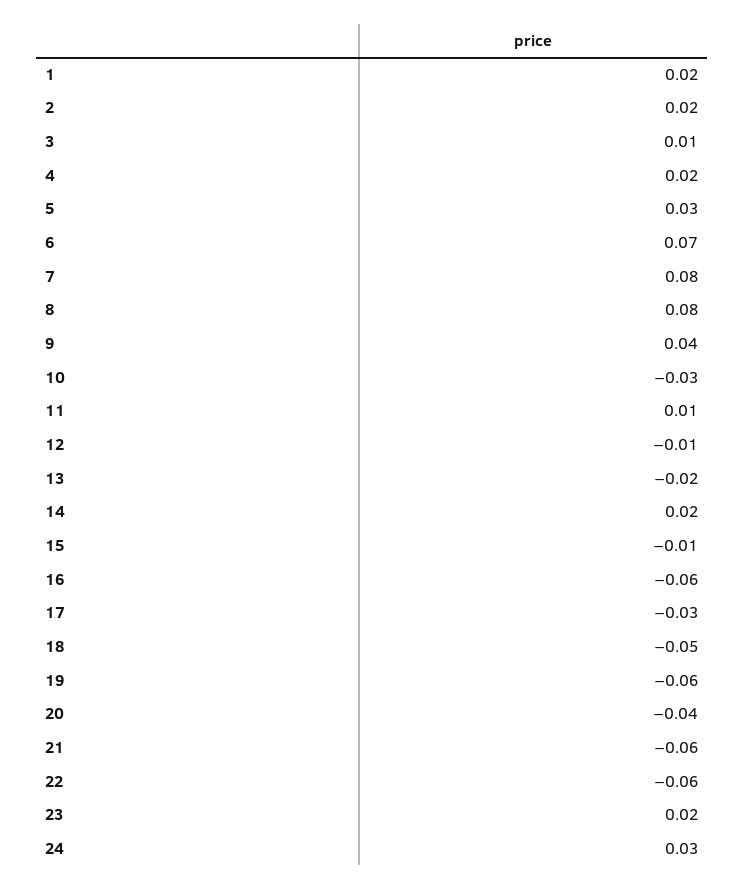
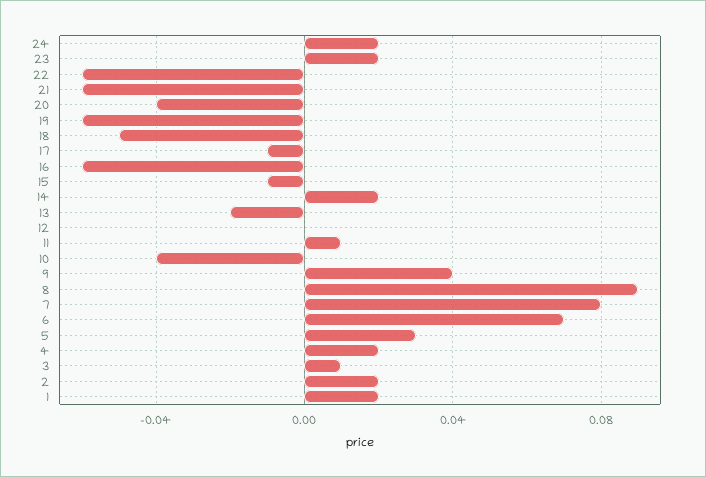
  {
    "1": 0.02,
    "2": 0.02,
    "3": 0.01,
    "4": 0.02,
    "5": 0.03,
    "6": 0.07,
    "7": 0.08,
-   "8": 0.08,
+   "8": 0.09,
    "9": 0.04,
-   "10": -0.03,
+   "10": -0.04,
    "11": 0.01,
-   "12": -0.01,
+   "12": 0,
    "13": -0.02,
    "14": 0.02,
    "15": -0.01,
    "16": -0.06,
-   "17": -0.03,
+   "17": -0.01,
    "18": -0.05,
    "19": -0.06,
    "20": -0.04,
    "21": -0.06,
    "22": -0.06,
    "23": 0.02,
-   "24": 0.03
+   "24": 0.02
  }

